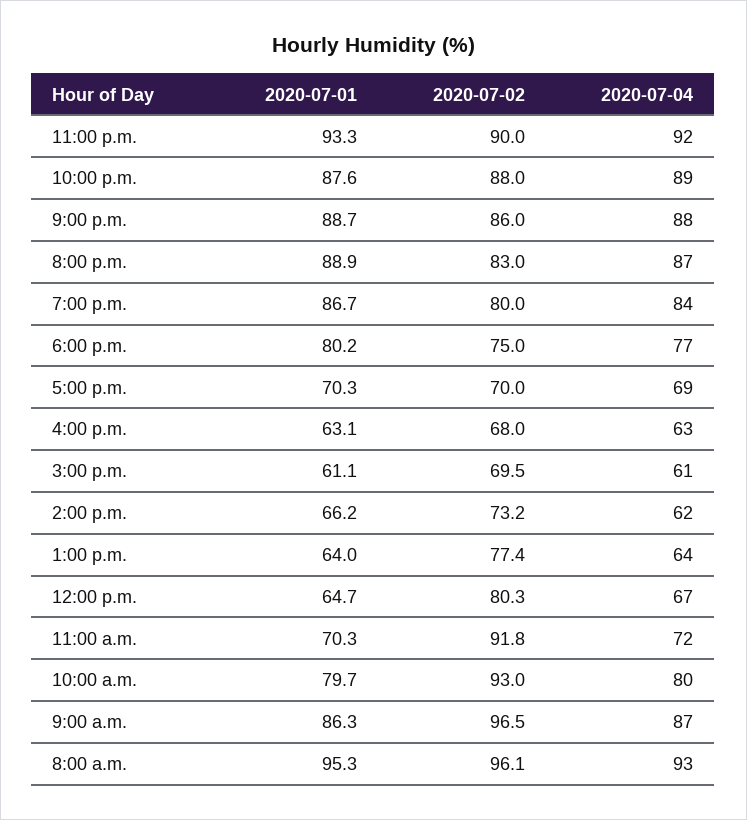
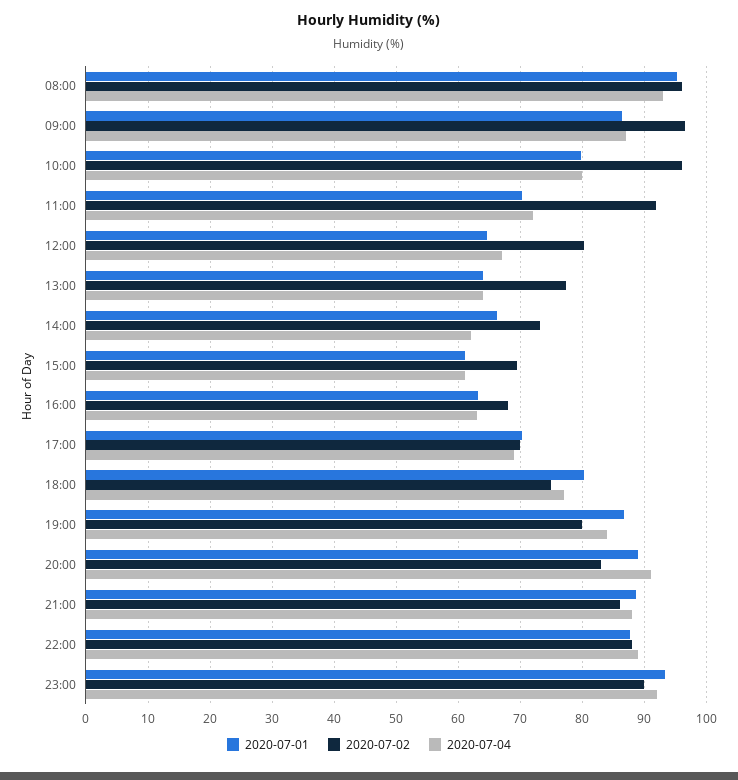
  {
    "2020-07-01": {
      "11:00 p.m.": 93.3,
      "10:00 p.m.": 87.6,
      "9:00 p.m.": 88.7,
      "8:00 p.m.": 88.9,
      "7:00 p.m.": 86.7,
      "6:00 p.m.": 80.2,
      "5:00 p.m.": 70.3,
      "4:00 p.m.": 63.1,
      "3:00 p.m.": 61.1,
      "2:00 p.m.": 66.2,
      "1:00 p.m.": 64,
      "12:00 p.m.": 64.7,
      "11:00 a.m.": 70.3,
      "10:00 a.m.": 79.7,
      "9:00 a.m.": 86.3,
      "8:00 a.m.": 95.3
    },
    "2020-07-02": {
      "11:00 p.m.": 90,
      "10:00 p.m.": 88,
      "9:00 p.m.": 86,
      "8:00 p.m.": 83,
      "7:00 p.m.": 80,
      "6:00 p.m.": 75,
      "5:00 p.m.": 70,
      "4:00 p.m.": 68,
      "3:00 p.m.": 69.5,
      "2:00 p.m.": 73.2,
      "1:00 p.m.": 77.4,
      "12:00 p.m.": 80.3,
      "11:00 a.m.": 91.8,
-     "10:00 a.m.": 93,
+     "10:00 a.m.": 96,
      "9:00 a.m.": 96.5,
      "8:00 a.m.": 96.1
    },
    "2020-07-04": {
      "11:00 p.m.": 92,
      "10:00 p.m.": 89,
      "9:00 p.m.": 88,
-     "8:00 p.m.": 87,
+     "8:00 p.m.": 91,
      "7:00 p.m.": 84,
      "6:00 p.m.": 77,
      "5:00 p.m.": 69,
      "4:00 p.m.": 63,
      "3:00 p.m.": 61,
      "2:00 p.m.": 62,
      "1:00 p.m.": 64,
      "12:00 p.m.": 67,
      "11:00 a.m.": 72,
      "10:00 a.m.": 80,
      "9:00 a.m.": 87,
      "8:00 a.m.": 93
    }
  }

